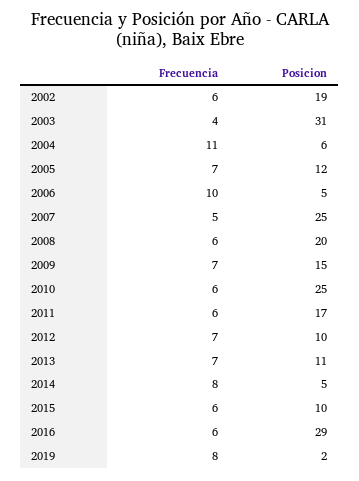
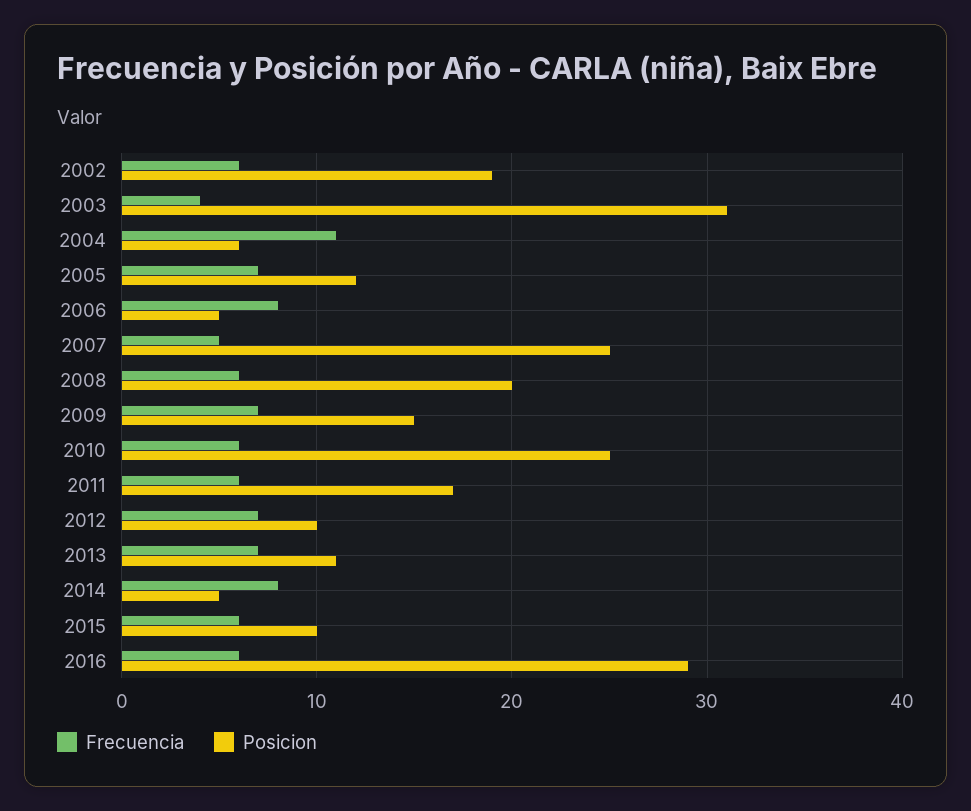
  {
    "Frecuencia": {
      "2002": 6,
      "2003": 4,
      "2004": 11,
      "2005": 7,
-     "2006": 10,
+     "2006": 8,
      "2007": 5,
      "2008": 6,
      "2009": 7,
      "2010": 6,
      "2011": 6,
      "2012": 7,
      "2013": 7,
      "2014": 8,
      "2015": 6,
-     "2016": 6,
+     "2016": 6
-     "2019": 8
    },
    "Posicion": {
      "2002": 19,
      "2003": 31,
      "2004": 6,
      "2005": 12,
      "2006": 5,
      "2007": 25,
      "2008": 20,
      "2009": 15,
      "2010": 25,
      "2011": 17,
      "2012": 10,
      "2013": 11,
      "2014": 5,
      "2015": 10,
-     "2016": 29,
+     "2016": 29
-     "2019": 2
    }
  }

